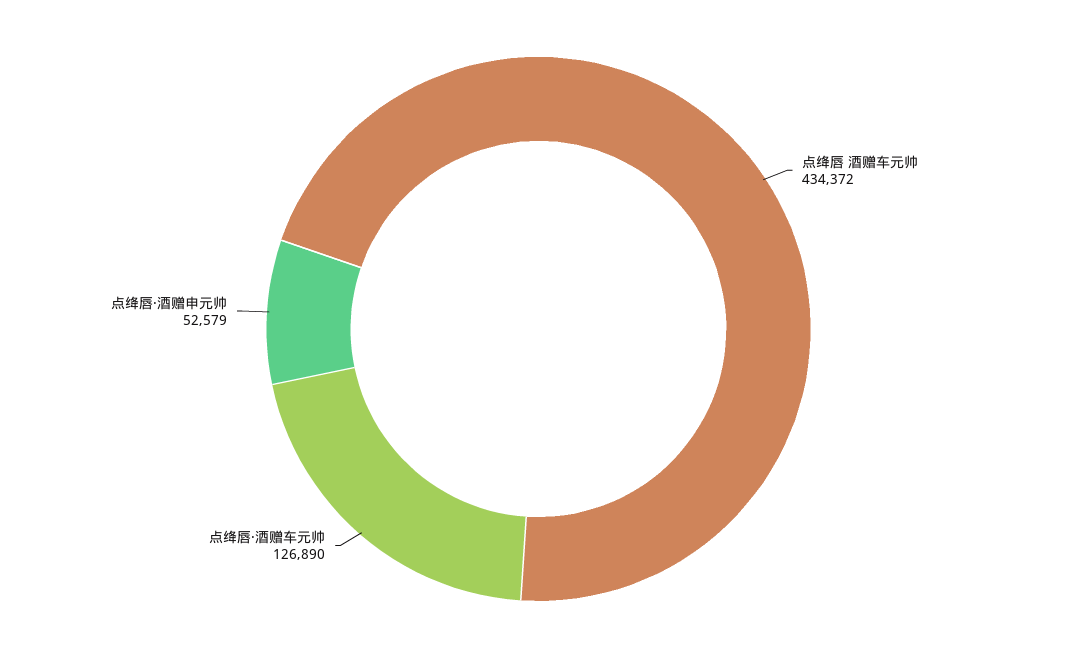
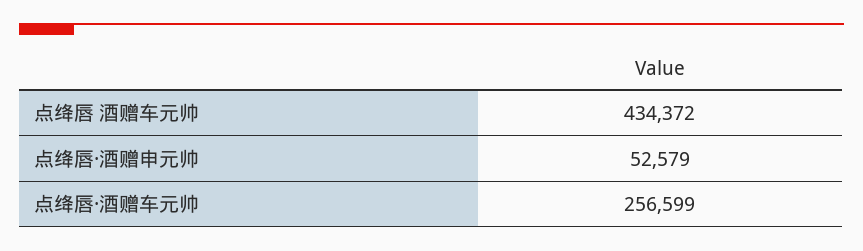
  {
    "点绛唇 酒赠车元帅": 434372,
-   "点绛唇·酒赠车元帅": 126890,
+   "点绛唇·酒赠车元帅": 256599,
    "点绛唇·酒赠申元帅": 52579
  }

